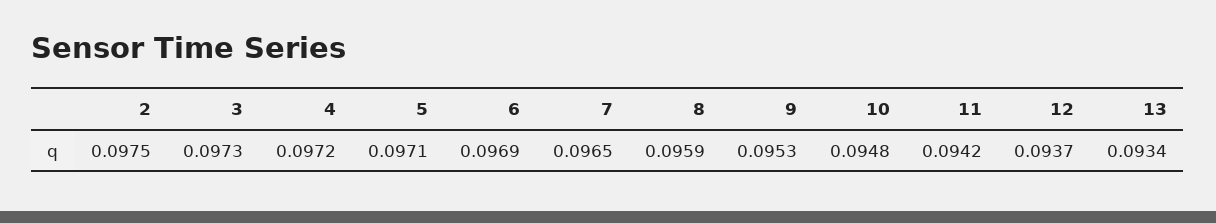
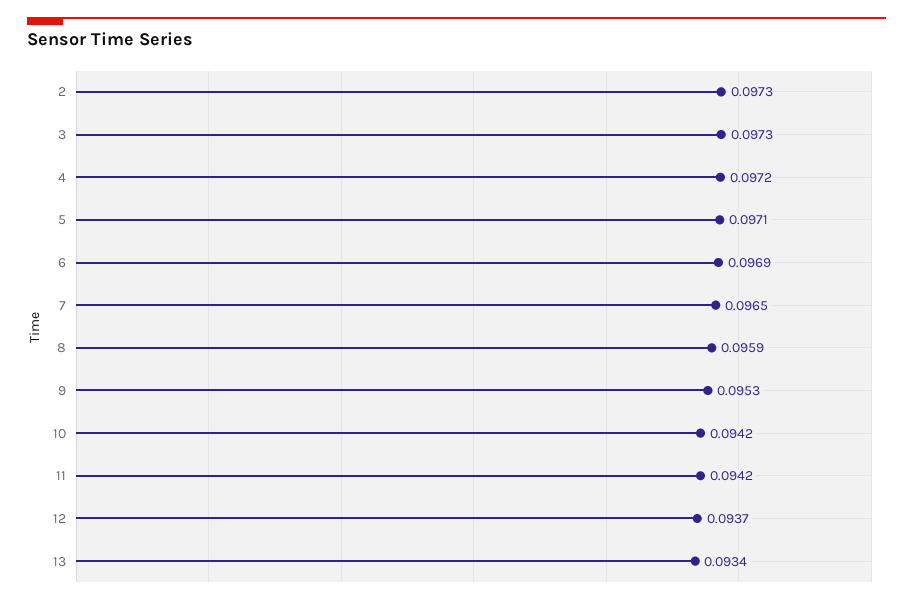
  {
-   "2": 0.0975,
+   "2": 0.0973,
    "3": 0.0973,
    "4": 0.0972,
    "5": 0.0971,
    "6": 0.0969,
    "7": 0.0965,
    "8": 0.0959,
    "9": 0.0953,
-   "10": 0.0948,
+   "10": 0.0942,
    "11": 0.0942,
    "12": 0.0937,
    "13": 0.0934
  }

